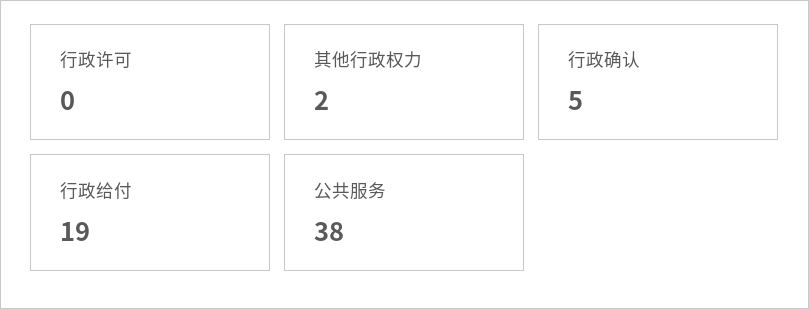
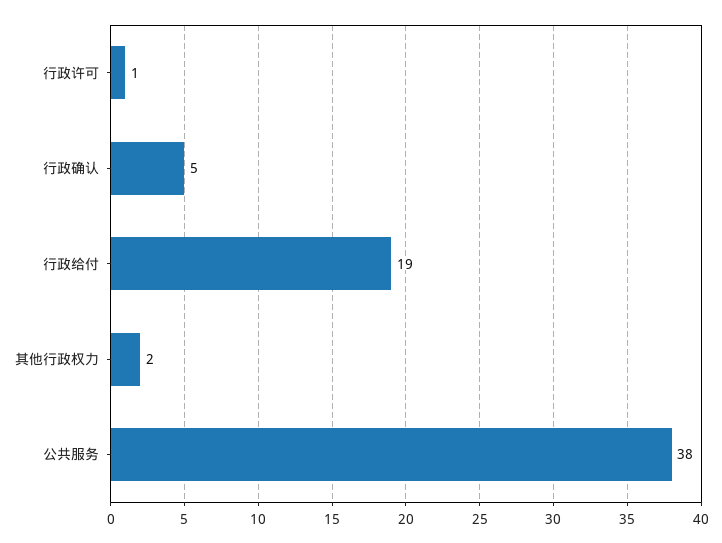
  {
-   "行政许可": 0,
+   "行政许可": 1,
    "其他行政权力": 2,
    "行政确认": 5,
    "行政给付": 19,
    "公共服务": 38
  }

